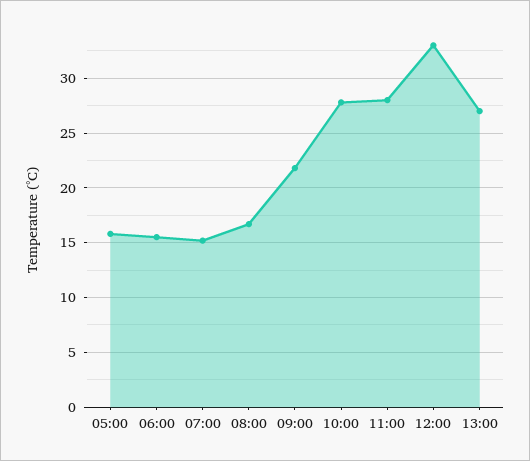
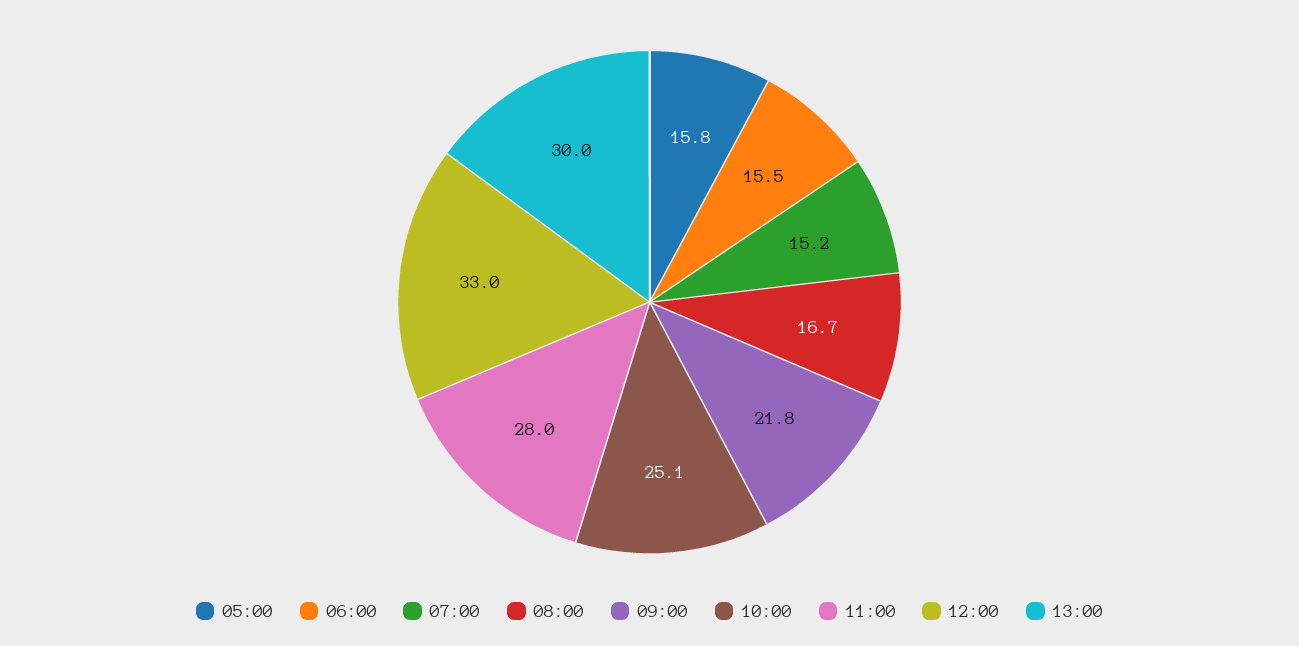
  {
    "05:00": 15.8,
    "06:00": 15.5,
    "07:00": 15.2,
    "08:00": 16.7,
    "09:00": 21.8,
-   "10:00": 28,
+   "10:00": 25.1,
    "11:00": 28,
    "12:00": 33,
-   "13:00": 27
+   "13:00": 30
  }

